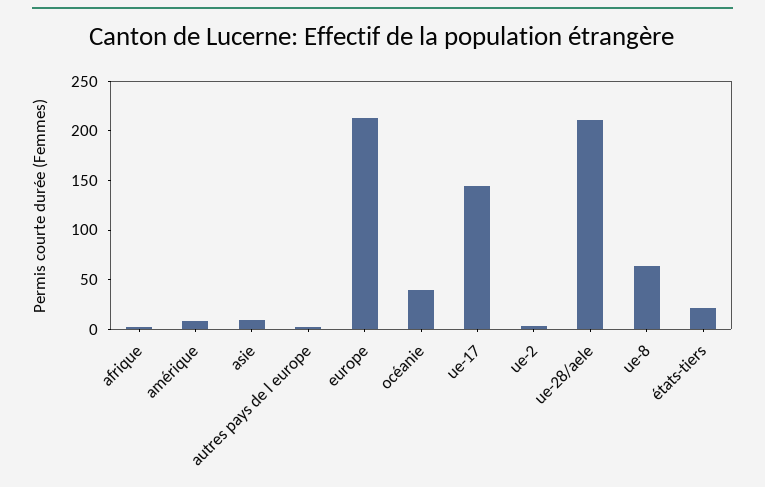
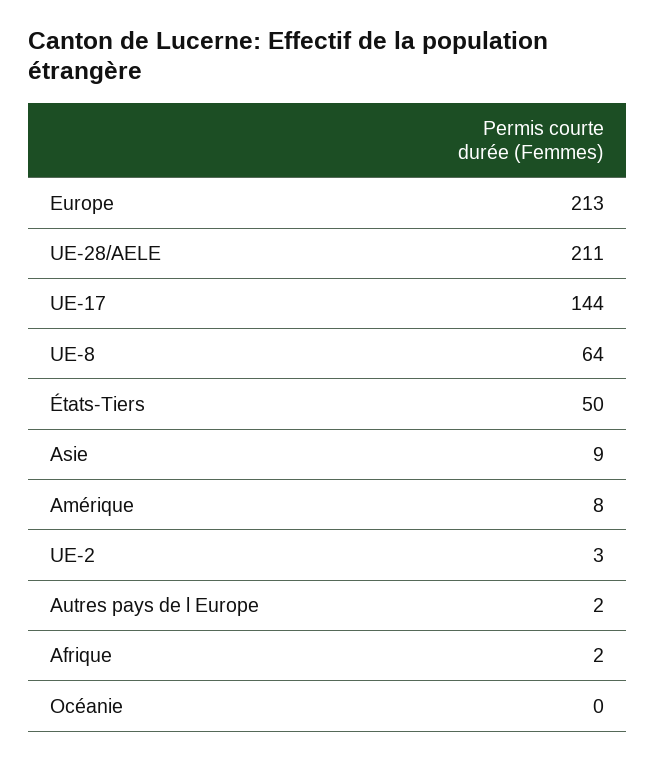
  {
    "afrique": 2,
    "amérique": 8,
    "asie": 9,
    "autres pays de l europe": 2,
    "europe": 213,
-   "océanie": 40,
+   "océanie": 0,
    "ue-17": 144,
    "ue-2": 3,
    "ue-28/aele": 211,
    "ue-8": 64,
-   "états-tiers": 20
+   "états-tiers": 50
  }

